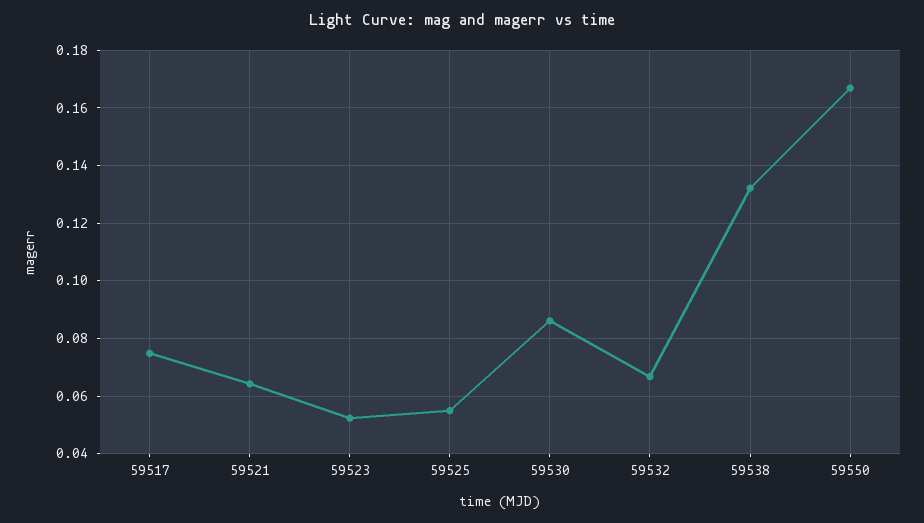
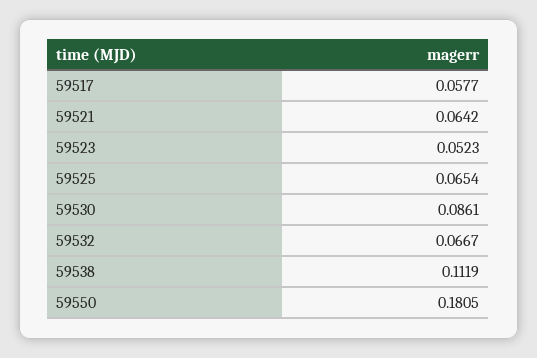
  {
-   "59517": 0.075,
+   "59517": 0.0577,
    "59521": 0.0642,
    "59523": 0.0523,
-   "59525": 0.055,
+   "59525": 0.0654,
    "59530": 0.0861,
    "59532": 0.0667,
-   "59538": 0.1325,
+   "59538": 0.1119,
-   "59550": 0.1675
+   "59550": 0.1805
  }

